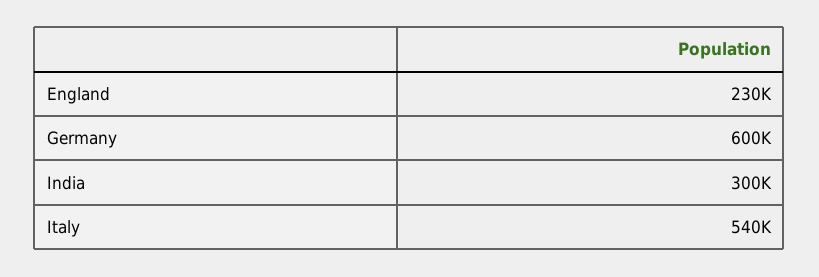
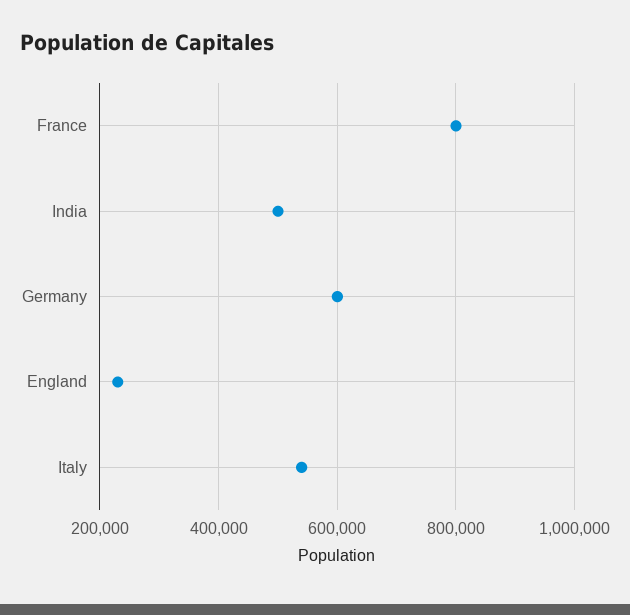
  {
    "England": 230000,
    "Germany": 600000,
-   "India": 300000,
+   "India": 500000,
-   "Italy": 540000
+   "Italy": 540000,
+   "France": 800000
  }

